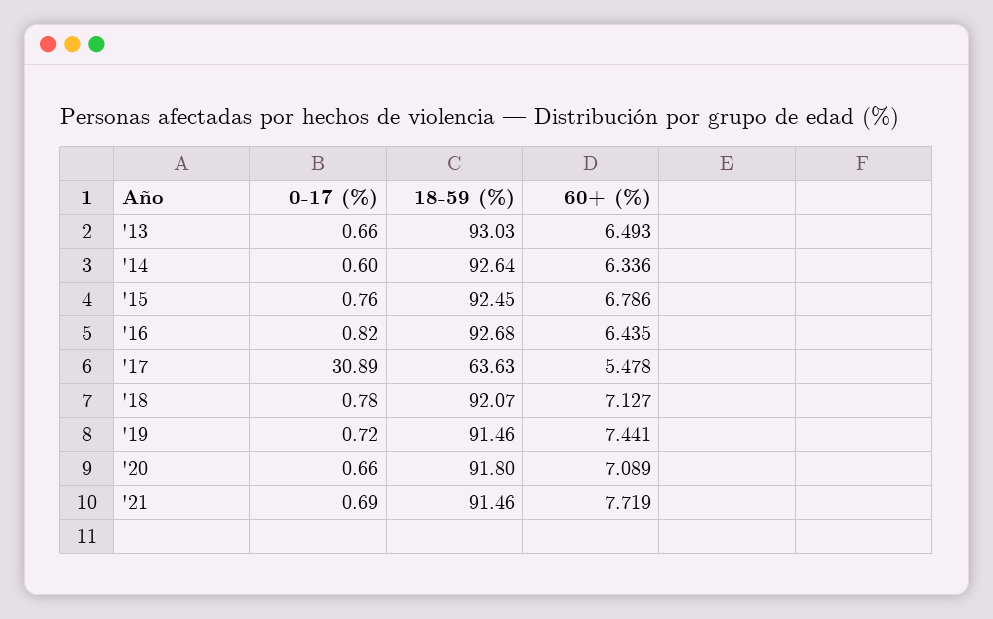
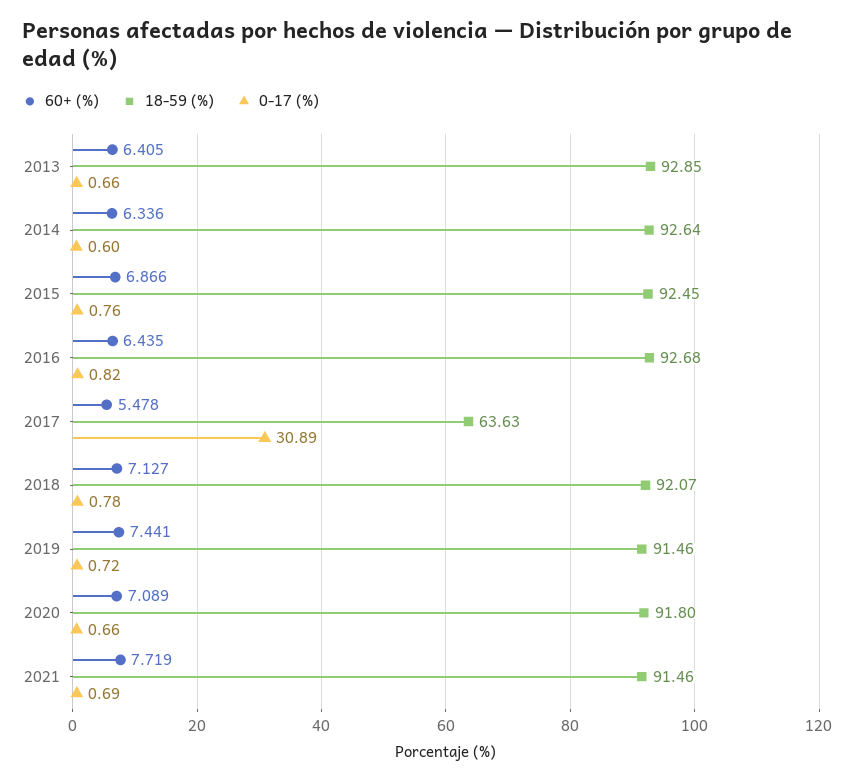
  {
    "0-17 (%)": {
      "'13": 0.66,
      "'14": 0.6,
      "'15": 0.76,
      "'16": 0.82,
      "'17": 30.89,
      "'18": 0.78,
      "'19": 0.72,
      "'20": 0.66,
      "'21": 0.69
    },
    "18-59 (%)": {
-     "'13": 93.03,
+     "'13": 92.85,
      "'14": 92.64,
      "'15": 92.45,
      "'16": 92.68,
      "'17": 63.63,
      "'18": 92.07,
      "'19": 91.46,
      "'20": 91.8,
      "'21": 91.46
    },
    "60+ (%)": {
-     "'13": 6.493,
+     "'13": 6.405,
      "'14": 6.336,
-     "'15": 6.786,
+     "'15": 6.866,
      "'16": 6.435,
      "'17": 5.478,
      "'18": 7.127,
      "'19": 7.441,
      "'20": 7.089,
      "'21": 7.719
    }
  }

